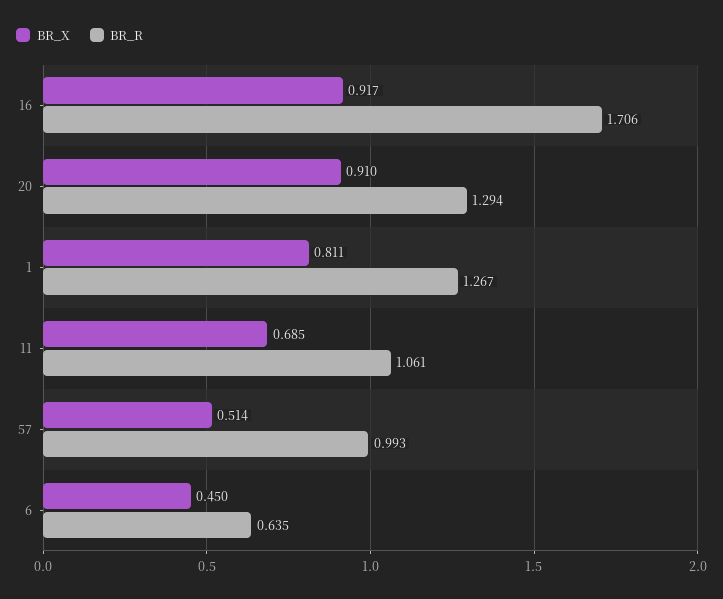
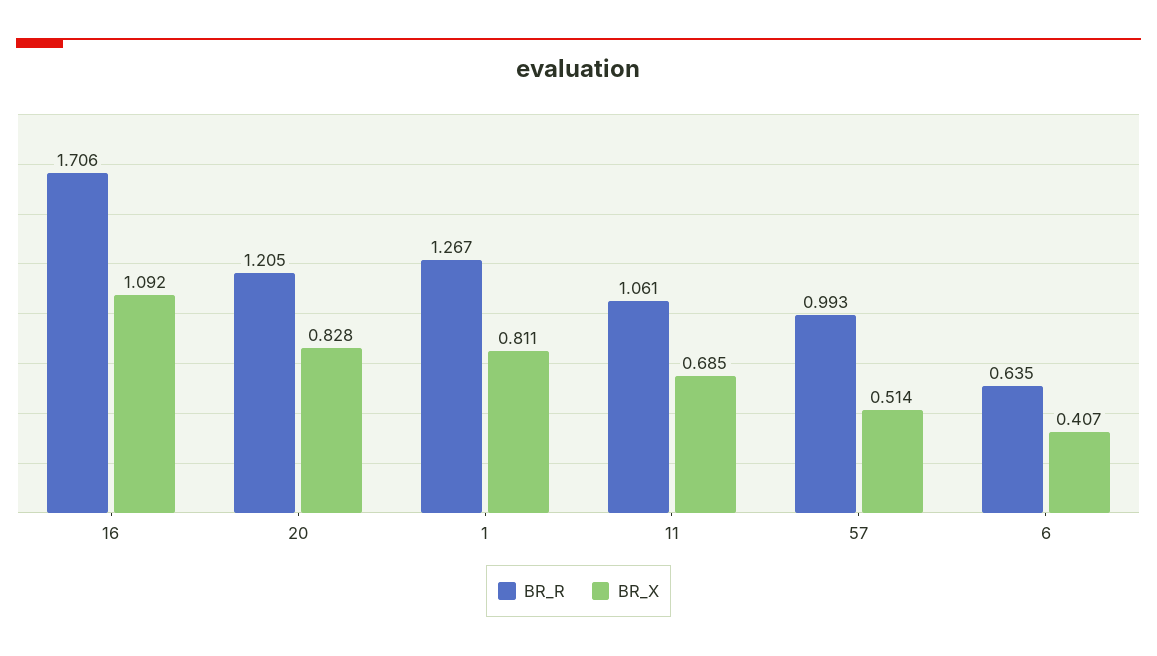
  {
    "BR_X": {
-     "16": 0.917,
+     "16": 1.092,
-     "20": 0.91,
+     "20": 0.828,
      "1": 0.811,
      "11": 0.685,
      "57": 0.514,
-     "6": 0.45
+     "6": 0.407
    },
    "BR_R": {
      "16": 1.706,
-     "20": 1.294,
+     "20": 1.205,
      "1": 1.267,
      "11": 1.061,
      "57": 0.993,
      "6": 0.635
    }
  }

